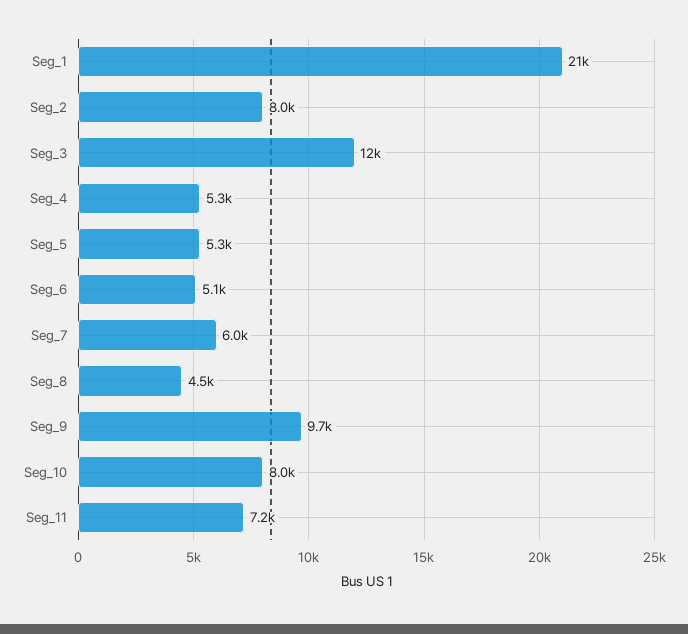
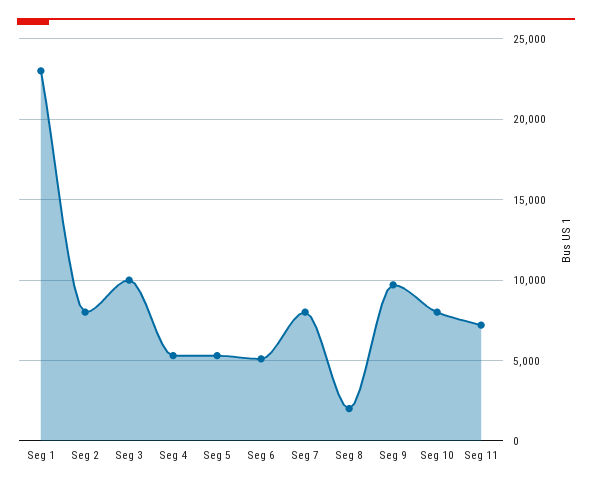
  {
-   "Seg_1": 21000,
+   "Seg_1": 23000,
    "Seg_2": 8000,
-   "Seg_3": 12000,
+   "Seg_3": 10000,
    "Seg_4": 5300,
    "Seg_5": 5300,
    "Seg_6": 5100,
-   "Seg_7": 6000,
+   "Seg_7": 8000,
-   "Seg_8": 4500,
+   "Seg_8": 2000,
    "Seg_9": 9700,
    "Seg_10": 8000,
    "Seg_11": 7200
  }

